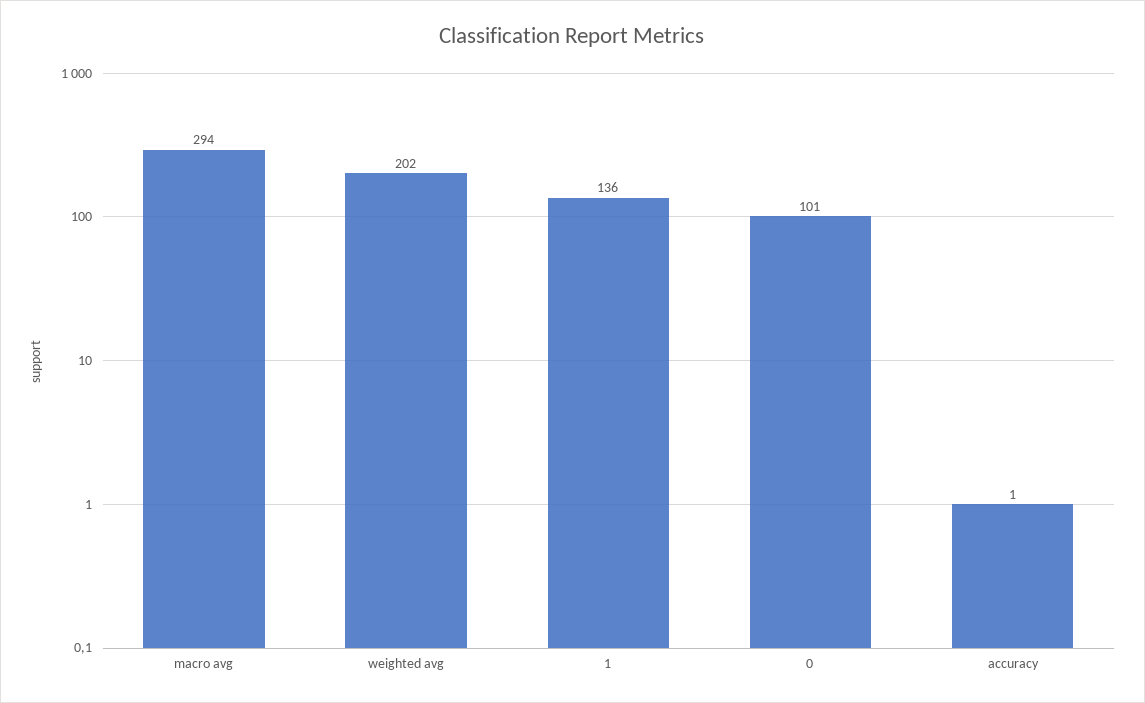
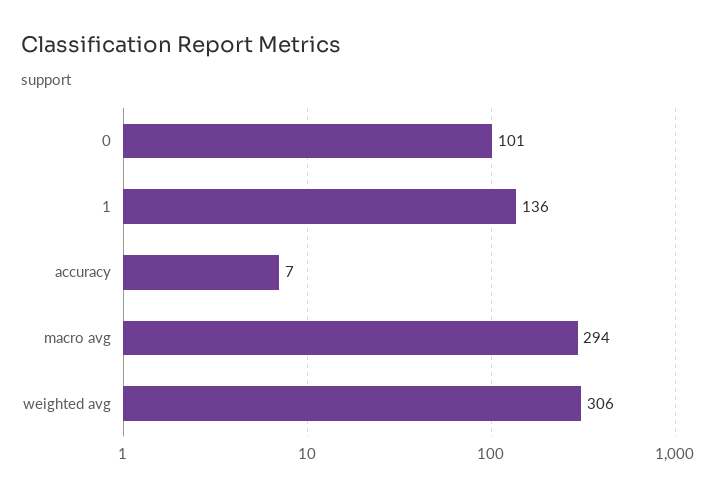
  {
    "macro avg": 294,
-   "weighted avg": 202,
+   "weighted avg": 306,
    "1": 136,
    "0": 101,
-   "accuracy": 1
+   "accuracy": 7
  }

